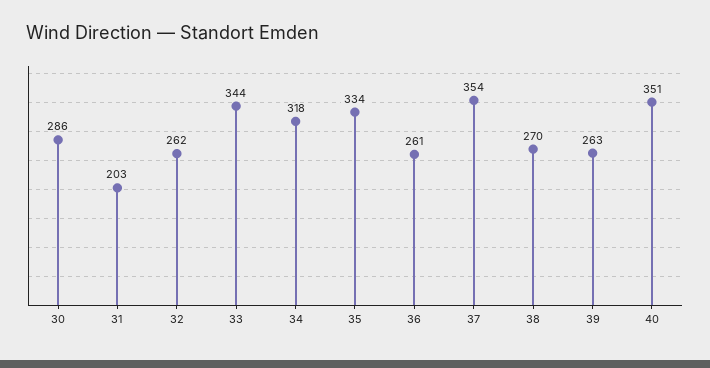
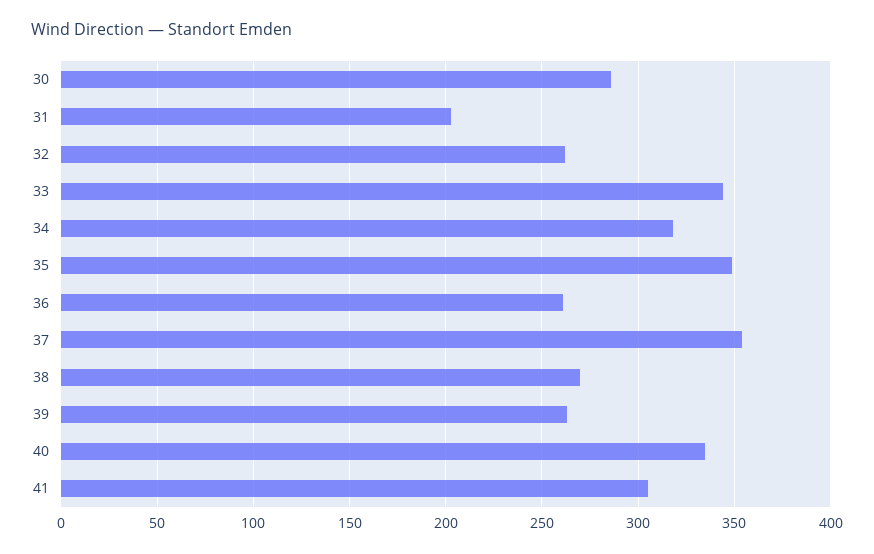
  {
    "30": 286,
    "31": 203,
    "32": 262,
    "33": 344,
    "34": 318,
-   "35": 334,
+   "35": 350,
    "36": 261,
    "37": 354,
    "38": 270,
    "39": 263,
-   "40": 351
+   "40": 335,
+   "41": 305
  }

